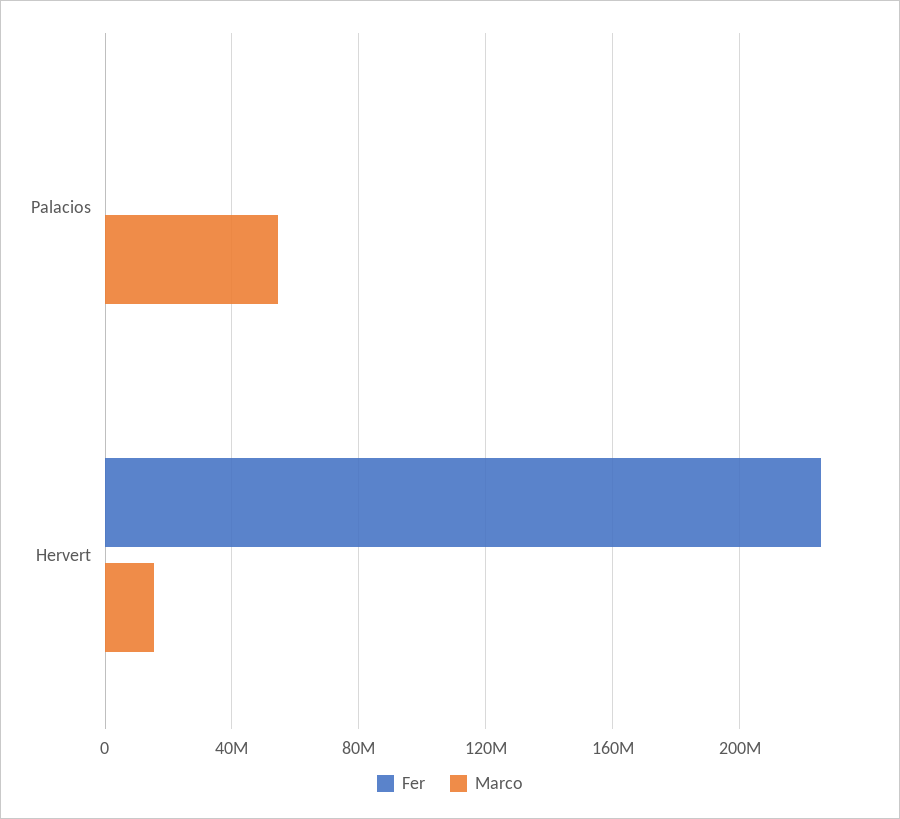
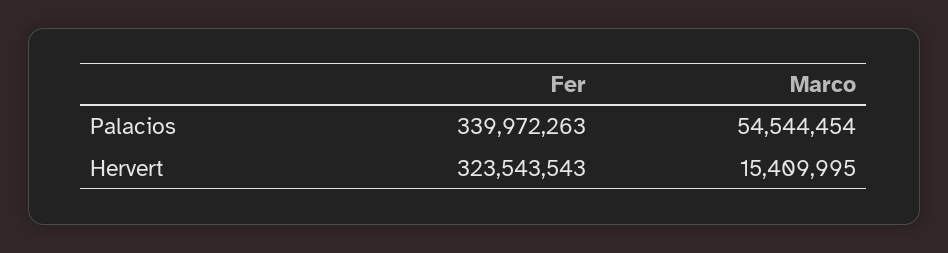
  {
    "Fer": {
-     "Palacios": 0,
+     "Palacios": 339972263,
-     "Hervert": 225000000
+     "Hervert": 323543543
    },
    "Marco": {
      "Palacios": 54544454,
      "Hervert": 15409995
    }
  }

